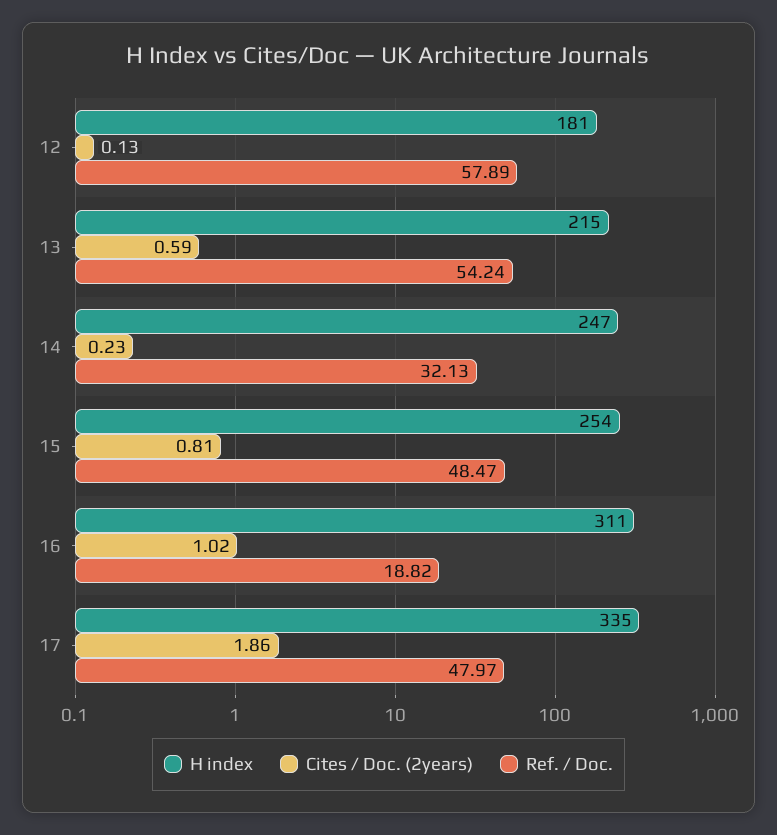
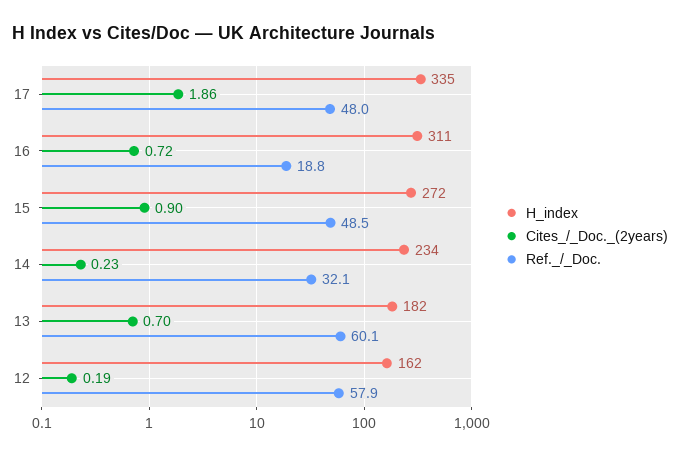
  {
    "H index": {
-     "12": 181,
+     "12": 162,
-     "13": 215,
+     "13": 182,
-     "14": 247,
+     "14": 234,
-     "15": 254,
+     "15": 272,
      "16": 311,
      "17": 335
    },
    "Cites / Doc. (2years)": {
-     "12": 0.13,
+     "12": 0.19,
-     "13": 0.59,
+     "13": 0.7,
      "14": 0.23,
-     "15": 0.81,
+     "15": 0.9,
-     "16": 1.02,
+     "16": 0.72,
      "17": 1.86
    },
    "Ref. / Doc.": {
      "12": 57.89,
-     "13": 54.24,
+     "13": 60.1,
      "14": 32.13,
      "15": 48.47,
      "16": 18.82,
      "17": 47.97
    }
  }

